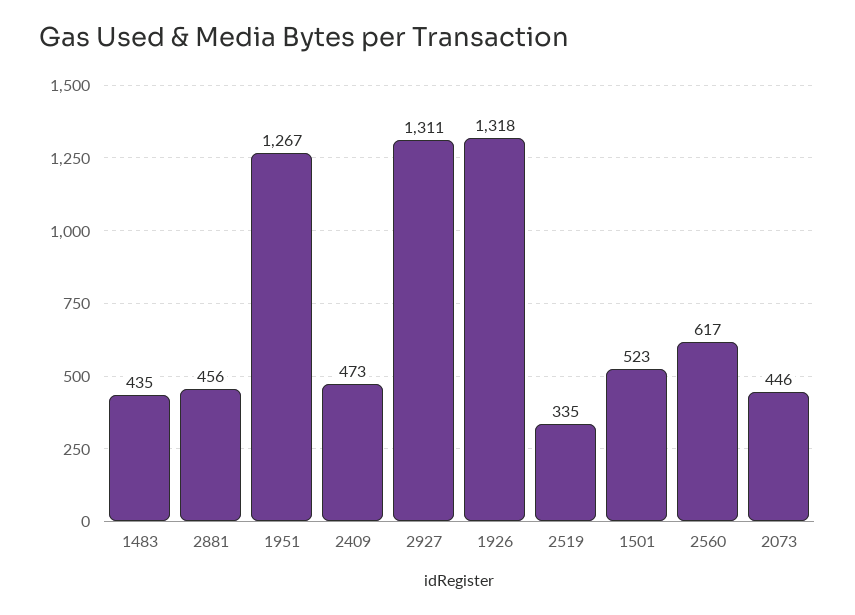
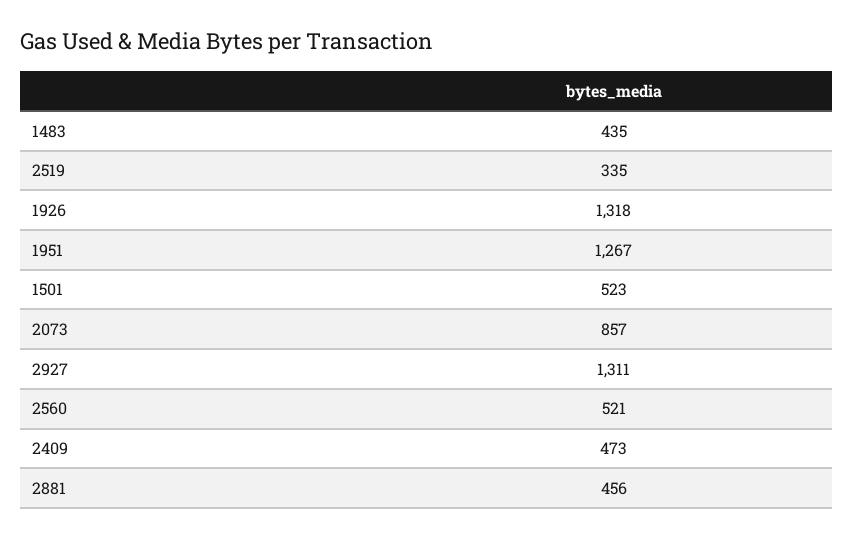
  {
    "1483": 435,
    "2881": 456,
    "1951": 1267,
    "2409": 473,
    "2927": 1311,
    "1926": 1318,
    "2519": 335,
    "1501": 523,
-   "2560": 617,
+   "2560": 521,
-   "2073": 446
+   "2073": 857
  }

